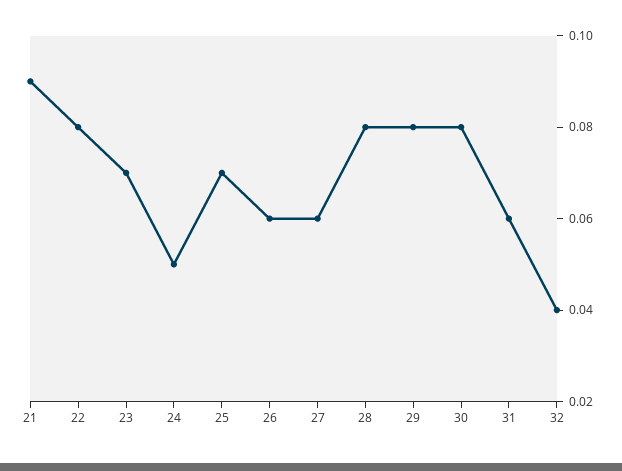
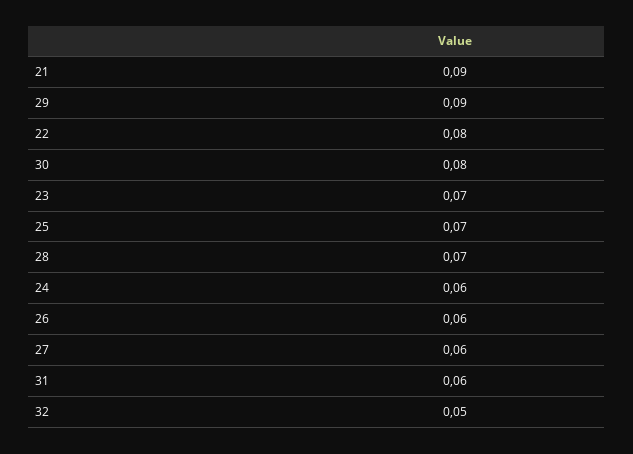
  {
    "21": 0.09,
    "22": 0.08,
    "23": 0.07,
-   "24": 0.05,
+   "24": 0.06,
    "25": 0.07,
    "26": 0.06,
    "27": 0.06,
-   "28": 0.08,
+   "28": 0.07,
-   "29": 0.08,
+   "29": 0.09,
    "30": 0.08,
    "31": 0.06,
-   "32": 0.04
+   "32": 0.05
  }

